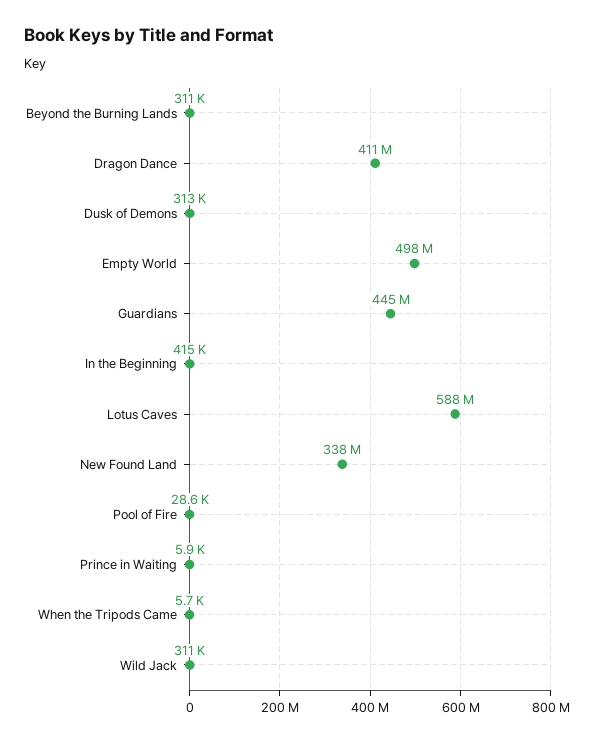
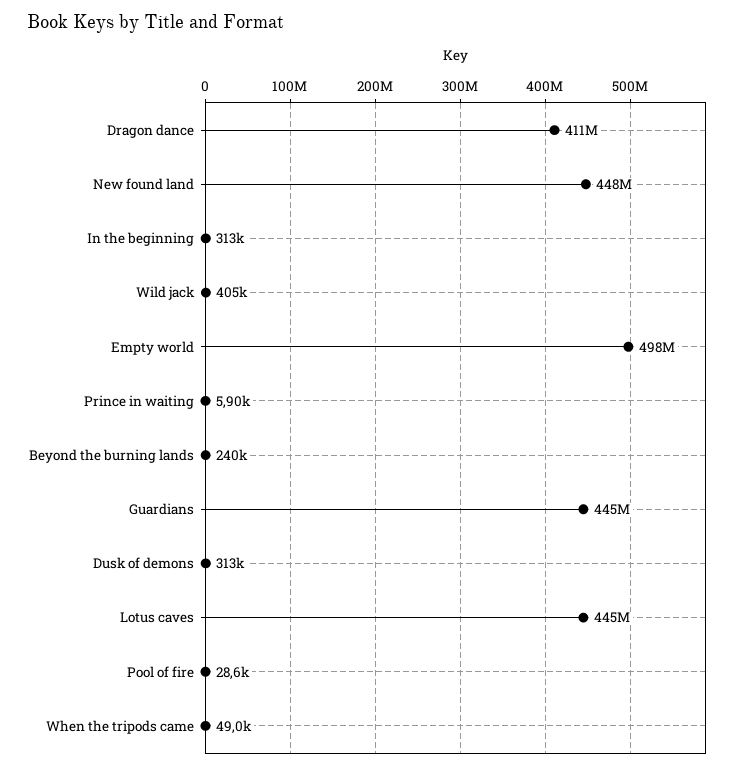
  {
-   "Beyond the Burning Lands": 311000,
+   "Beyond the Burning Lands": 240000,
    "Dragon Dance": 411000000,
    "Dusk of Demons": 313000,
    "Empty World": 498000000,
    "Guardians": 445000000,
-   "In the Beginning": 415000,
+   "In the Beginning": 313000,
-   "Lotus Caves": 588000000,
+   "Lotus Caves": 445000000,
-   "New Found Land": 338000000,
+   "New Found Land": 448000000,
    "Pool of Fire": 28600,
    "Prince in Waiting": 5900,
-   "When the Tripods Came": 5700,
+   "When the Tripods Came": 49000,
-   "Wild Jack": 311000
+   "Wild Jack": 405000
  }

